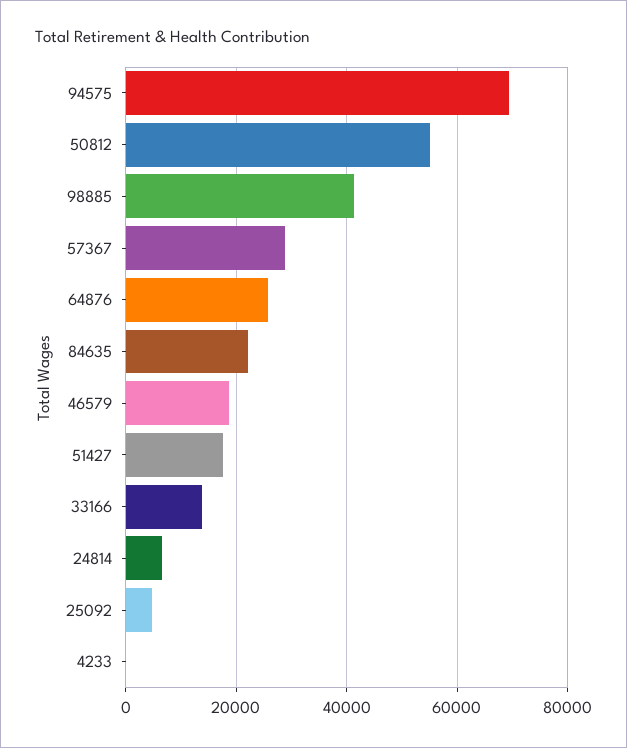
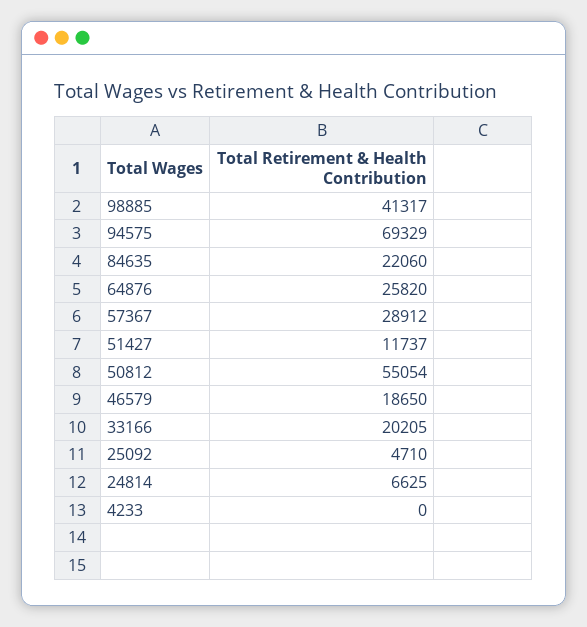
  {
    "94575": 69329,
    "50812": 55054,
    "98885": 41317,
    "57367": 28912,
    "64876": 25820,
    "84635": 22060,
    "46579": 18650,
-   "51427": 18000,
+   "51427": 11737,
-   "33166": 14000,
+   "33166": 20205,
    "24814": 6625,
    "25092": 4710,
    "4233": 0
  }

